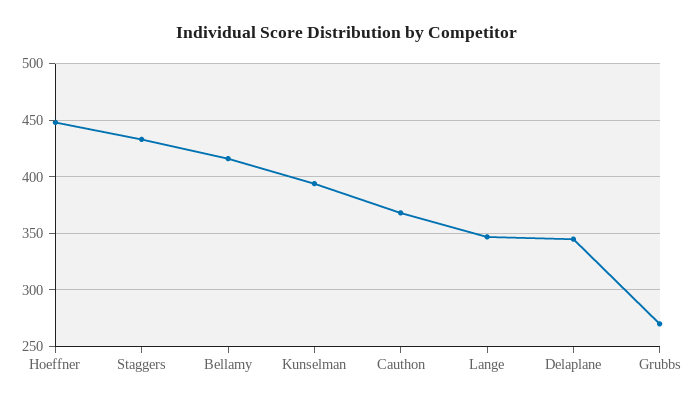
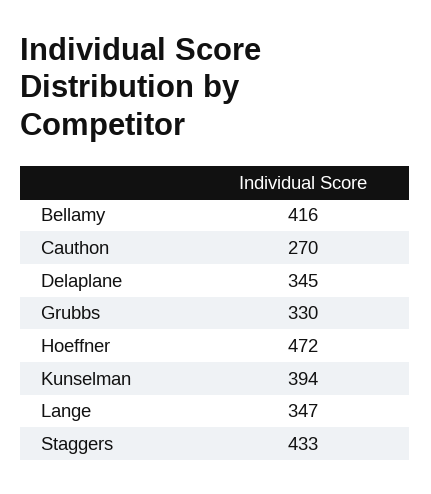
  {
-   "Hoeffner": 450,
+   "Hoeffner": 472,
    "Staggers": 433,
    "Bellamy": 416,
    "Kunselman": 394,
-   "Cauthon": 370,
+   "Cauthon": 270,
    "Lange": 347,
    "Delaplane": 345,
-   "Grubbs": 270
+   "Grubbs": 330
  }

